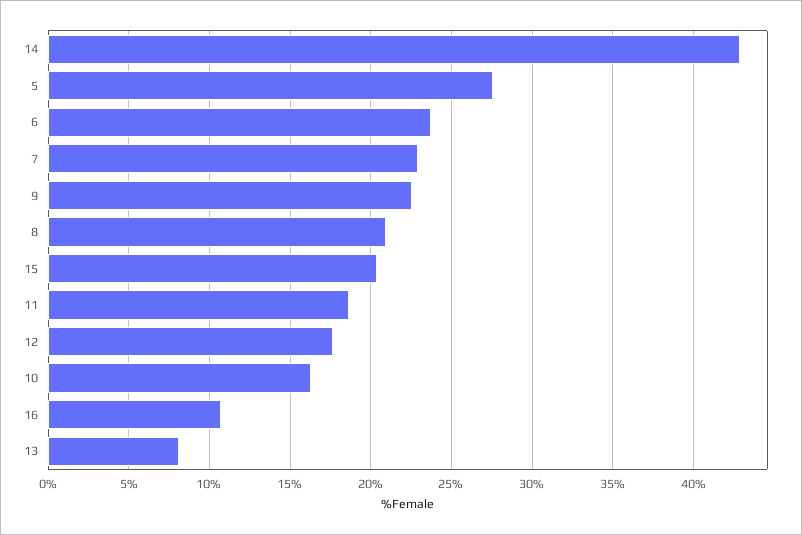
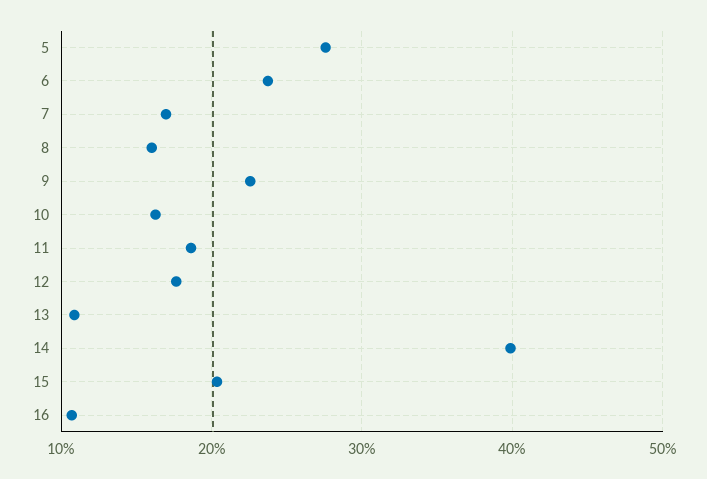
  {
-   "14": 43,
+   "14": 40,
    "5": 27.5,
    "6": 24,
-   "7": 23,
+   "7": 17,
    "9": 22.5,
-   "8": 21,
+   "8": 16,
    "15": 20.5,
    "11": 18.5,
    "12": 17.5,
    "10": 16.5,
    "16": 10.5,
-   "13": 8
+   "13": 11
  }

